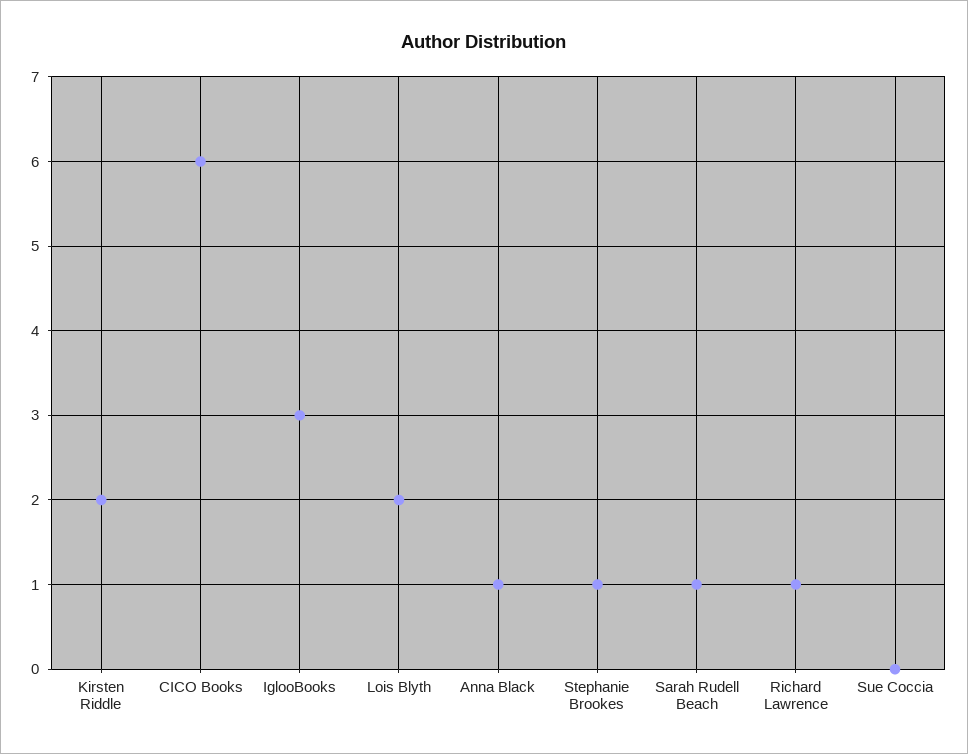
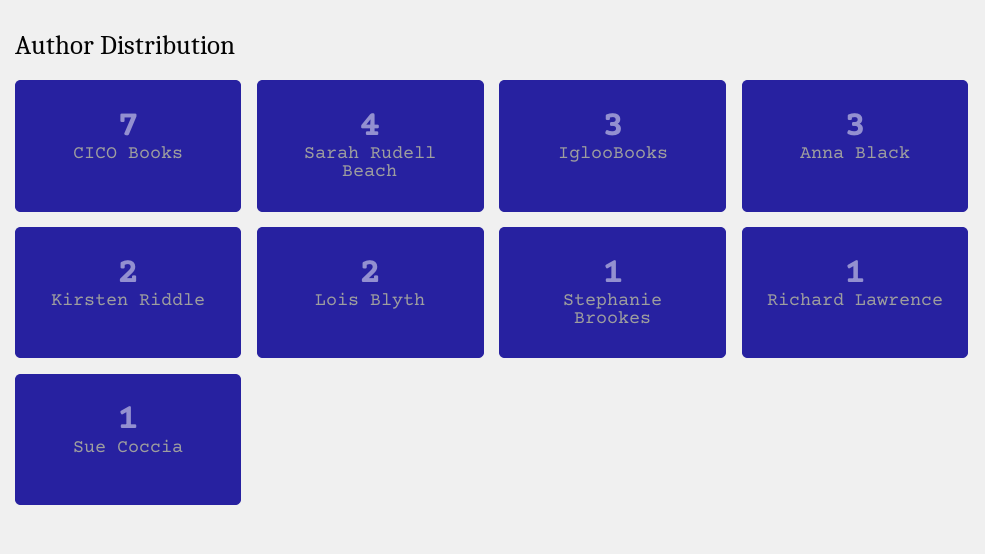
  {
    "Kirsten Riddle": 2,
-   "CICO Books": 6,
+   "CICO Books": 7,
    "IglooBooks": 3,
    "Lois Blyth": 2,
-   "Anna Black": 1,
+   "Anna Black": 3,
    "Stephanie Brookes": 1,
-   "Sarah Rudell Beach": 1,
+   "Sarah Rudell Beach": 4,
    "Richard Lawrence": 1,
-   "Sue Coccia": 0
+   "Sue Coccia": 1
  }

